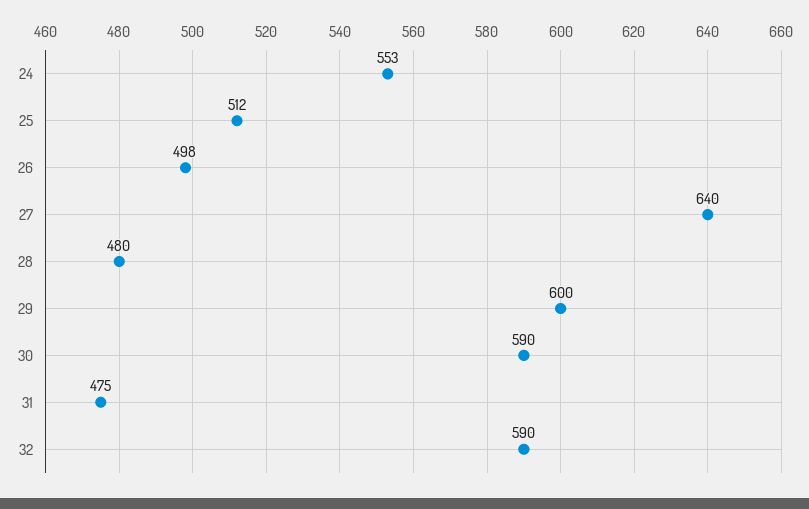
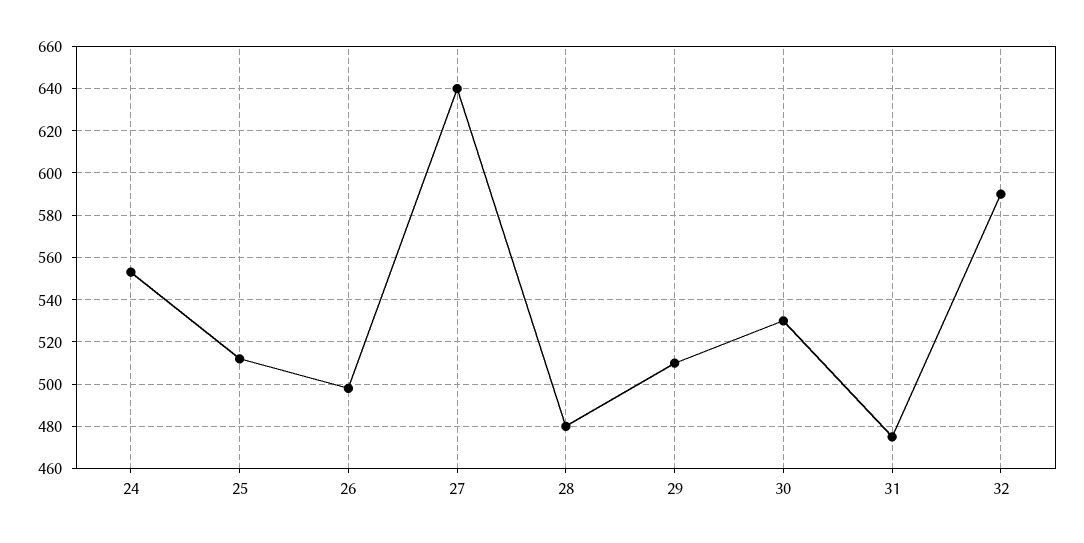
  {
    "24": 553,
    "25": 512,
    "26": 498,
    "27": 640,
    "28": 480,
-   "29": 600,
+   "29": 510,
-   "30": 590,
+   "30": 530,
    "31": 475,
    "32": 590
  }

